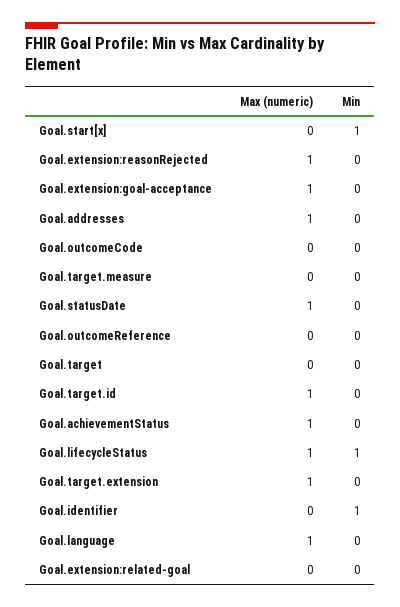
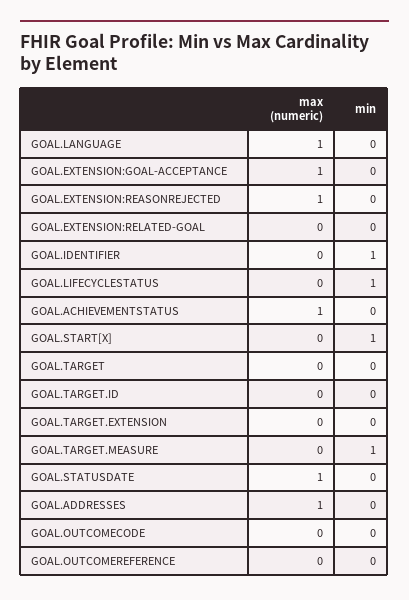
  {
    "Max (numeric)": {
      "Goal.start[x]": 0,
      "Goal.extension:reasonRejected": 1,
      "Goal.extension:goal-acceptance": 1,
      "Goal.addresses": 1,
      "Goal.outcomeCode": 0,
      "Goal.target.measure": 0,
      "Goal.statusDate": 1,
      "Goal.outcomeReference": 0,
      "Goal.target": 0,
-     "Goal.target.id": 1,
+     "Goal.target.id": 0,
      "Goal.achievementStatus": 1,
-     "Goal.lifecycleStatus": 1,
+     "Goal.lifecycleStatus": 0,
-     "Goal.target.extension": 1,
+     "Goal.target.extension": 0,
      "Goal.identifier": 0,
      "Goal.language": 1,
      "Goal.extension:related-goal": 0
    },
    "Min": {
      "Goal.start[x]": 1,
      "Goal.extension:reasonRejected": 0,
      "Goal.extension:goal-acceptance": 0,
      "Goal.addresses": 0,
      "Goal.outcomeCode": 0,
-     "Goal.target.measure": 0,
+     "Goal.target.measure": 1,
      "Goal.statusDate": 0,
      "Goal.outcomeReference": 0,
      "Goal.target": 0,
      "Goal.target.id": 0,
      "Goal.achievementStatus": 0,
      "Goal.lifecycleStatus": 1,
      "Goal.target.extension": 0,
      "Goal.identifier": 1,
      "Goal.language": 0,
      "Goal.extension:related-goal": 0
    }
  }

